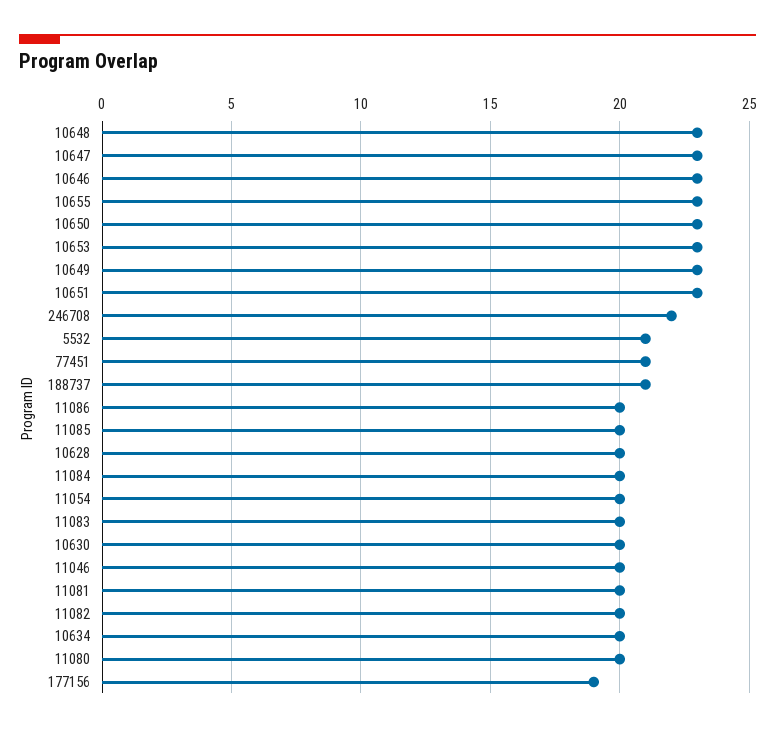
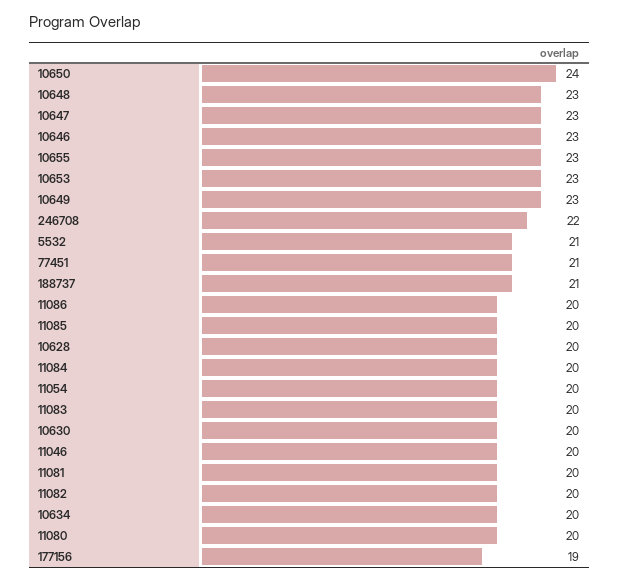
  {
    "10648": 23,
    "10647": 23,
    "10646": 23,
    "10655": 23,
-   "10650": 23,
+   "10650": 24,
    "10653": 23,
    "10649": 23,
-   "10651": 23,
    "246708": 22,
    "5532": 21,
    "77451": 21,
    "188737": 21,
    "11086": 20,
    "11085": 20,
    "10628": 20,
    "11084": 20,
    "11054": 20,
    "11083": 20,
    "10630": 20,
    "11046": 20,
    "11081": 20,
    "11082": 20,
    "10634": 20,
    "11080": 20,
    "177156": 19
  }

